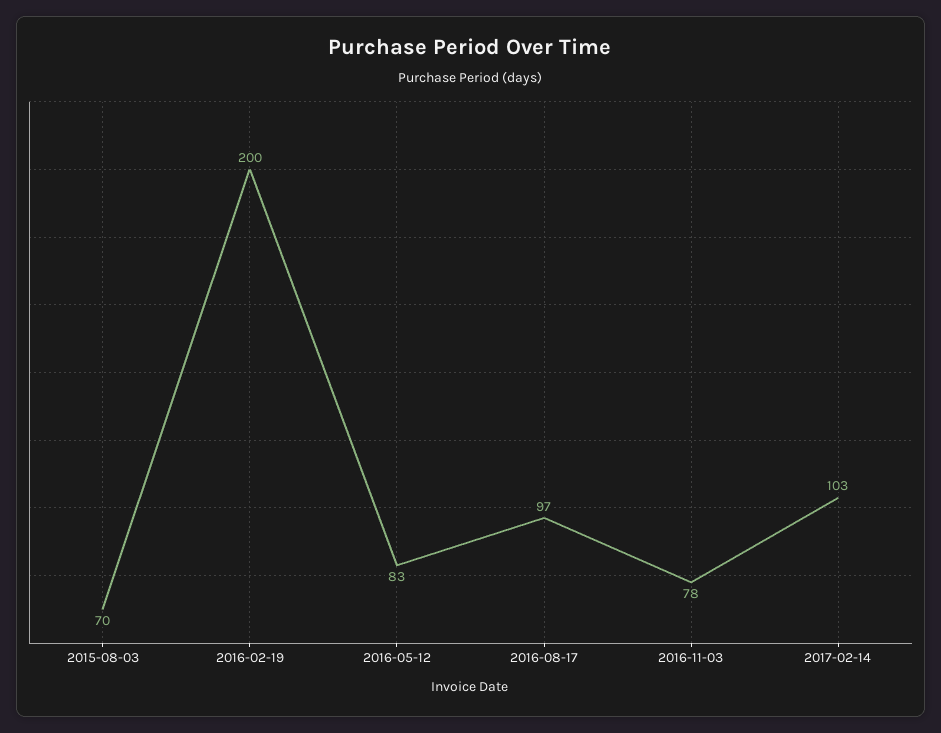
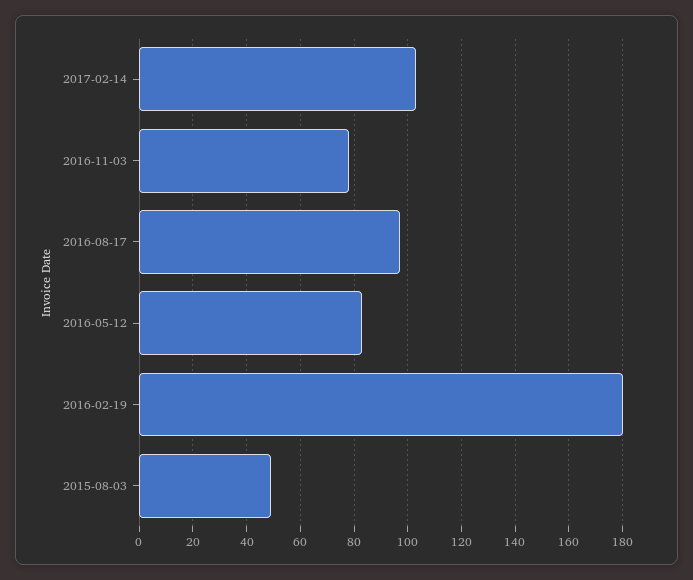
  {
-   "2015-08-03": 70,
+   "2015-08-03": 50,
-   "2016-02-19": 200,
+   "2016-02-19": 180,
    "2016-05-12": 83,
    "2016-08-17": 97,
    "2016-11-03": 78,
    "2017-02-14": 103
  }

